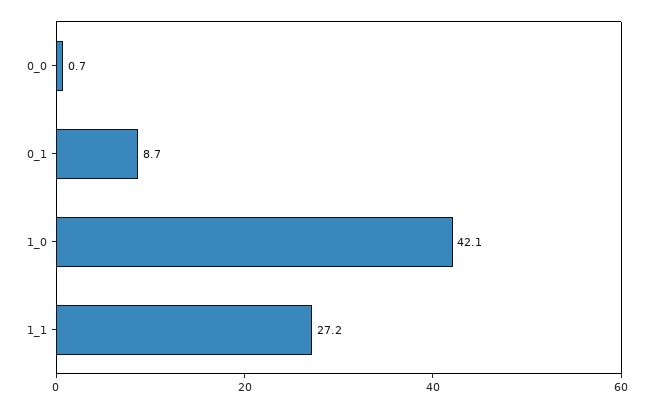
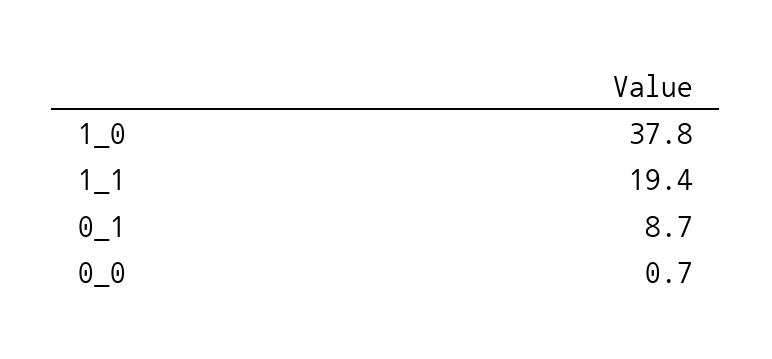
  {
    "0_0": 0.7,
    "0_1": 8.7,
-   "1_0": 42.1,
+   "1_0": 37.8,
-   "1_1": 27.2
+   "1_1": 19.4
  }

